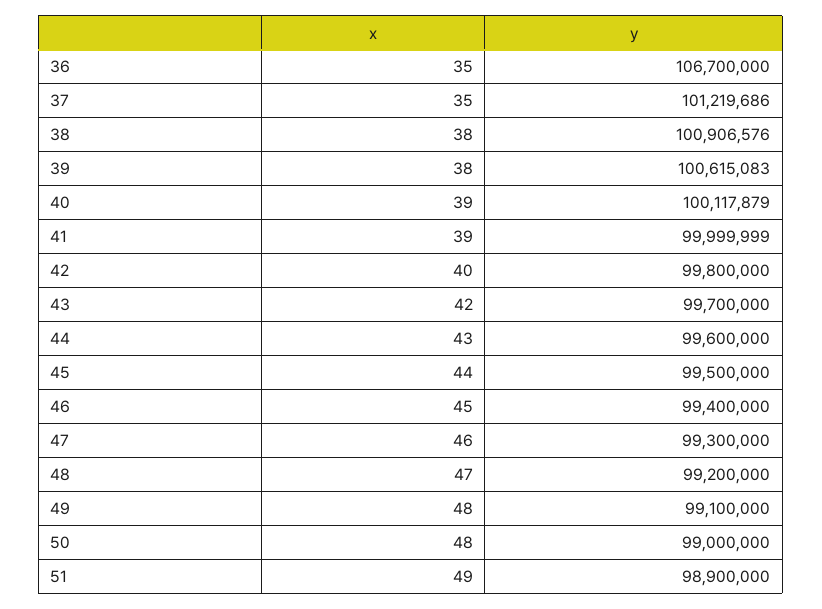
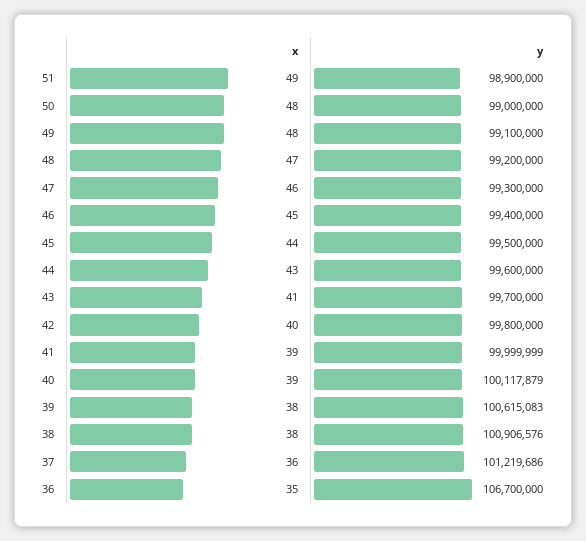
  {
    "x": {
      "36": 35,
-     "37": 35,
+     "37": 36,
      "38": 38,
      "39": 38,
      "40": 39,
      "41": 39,
      "42": 40,
-     "43": 42,
+     "43": 41,
      "44": 43,
      "45": 44,
      "46": 45,
      "47": 46,
      "48": 47,
      "49": 48,
      "50": 48,
      "51": 49
    },
    "y": {
      "36": 106700000,
      "37": 101219686,
      "38": 100906576,
      "39": 100615083,
      "40": 100117879,
      "41": 99999999,
      "42": 99800000,
      "43": 99700000,
      "44": 99600000,
      "45": 99500000,
      "46": 99400000,
      "47": 99300000,
      "48": 99200000,
      "49": 99100000,
      "50": 99000000,
      "51": 98900000
    }
  }

